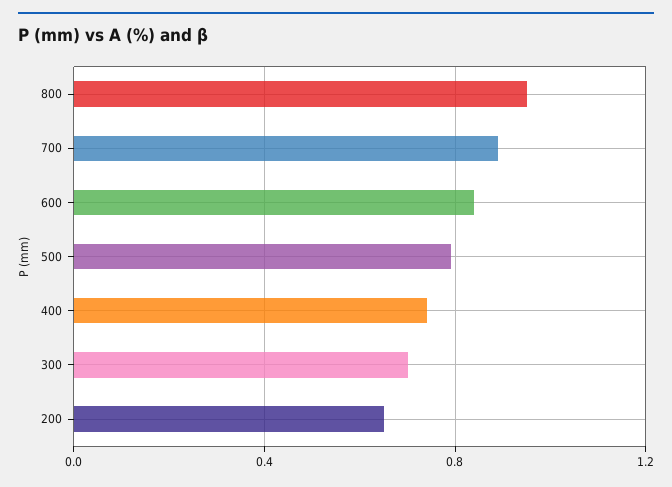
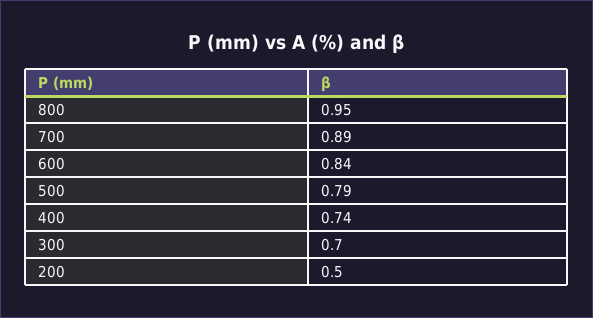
  {
    "800": 0.95,
    "700": 0.89,
    "600": 0.84,
    "500": 0.79,
    "400": 0.74,
    "300": 0.7,
-   "200": 0.65
+   "200": 0.5
  }

